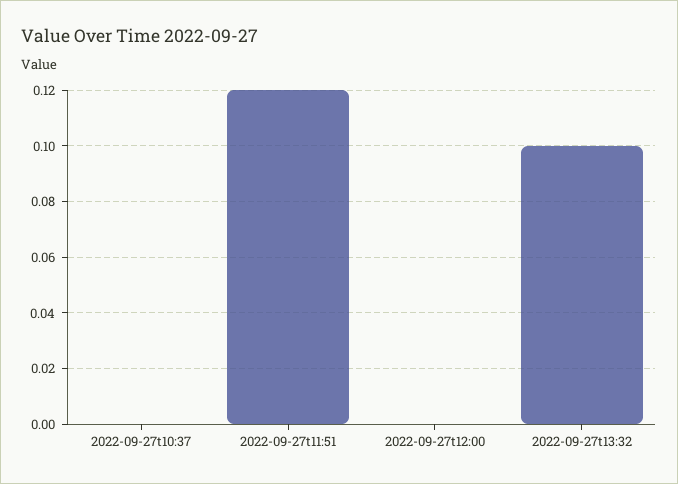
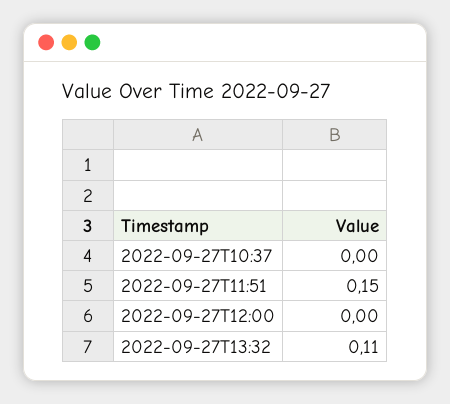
  {
    "2022-09-27t10:37": 0,
-   "2022-09-27t11:51": 0.12,
+   "2022-09-27t11:51": 0.15,
    "2022-09-27t12:00": 0,
-   "2022-09-27t13:32": 0.1
+   "2022-09-27t13:32": 0.11
  }

